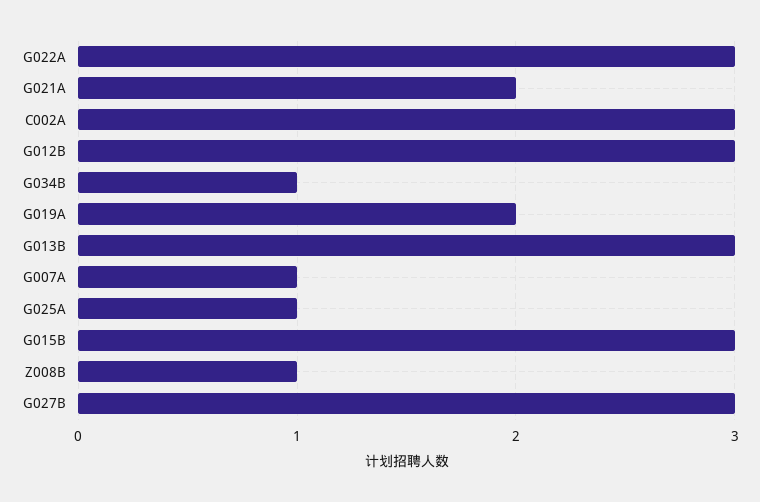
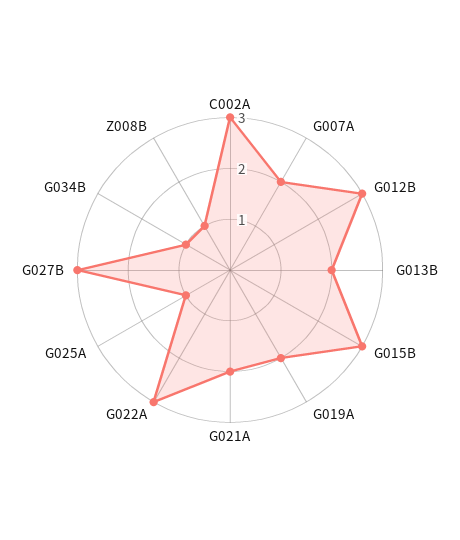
  {
    "G022A": 3,
    "G021A": 2,
    "C002A": 3,
    "G012B": 3,
    "G034B": 1,
    "G019A": 2,
-   "G013B": 3,
+   "G013B": 2,
-   "G007A": 1,
+   "G007A": 2,
    "G025A": 1,
    "G015B": 3,
    "Z008B": 1,
    "G027B": 3
  }

